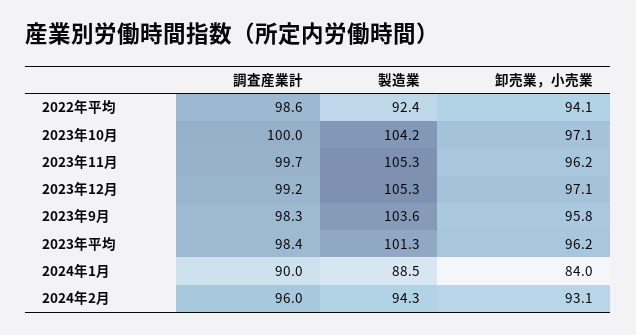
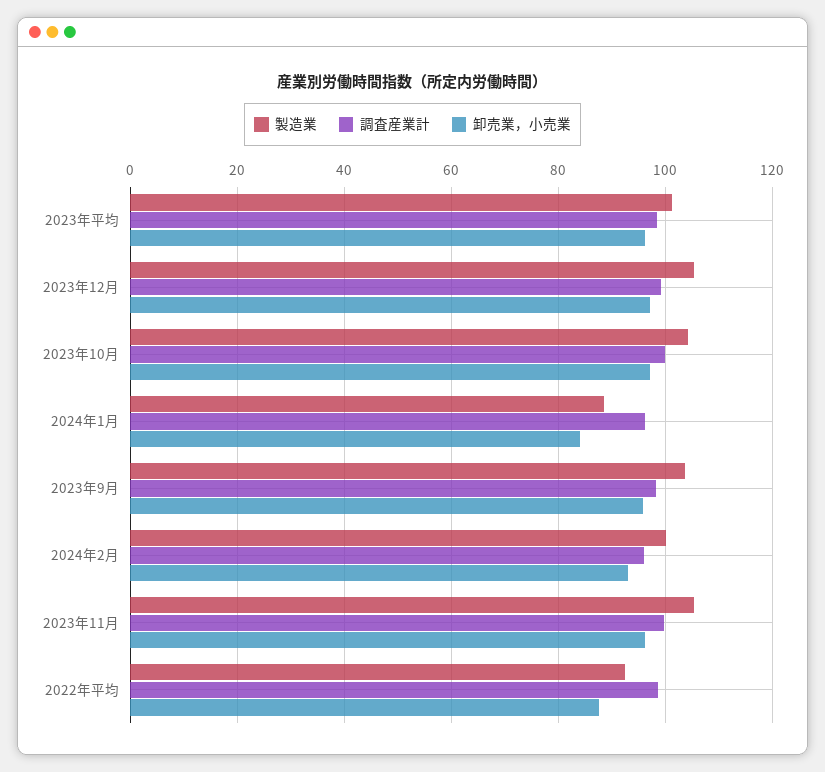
  {
    "調査産業計": {
      "2022年平均": 98.6,
      "2023年10月": 100,
      "2023年11月": 99.7,
      "2023年12月": 99.2,
      "2023年9月": 98.3,
      "2023年平均": 98.4,
-     "2024年1月": 90,
+     "2024年1月": 96,
      "2024年2月": 96
    },
    "製造業": {
      "2022年平均": 92.4,
      "2023年10月": 104.2,
      "2023年11月": 105.3,
      "2023年12月": 105.3,
      "2023年9月": 103.6,
      "2023年平均": 101.3,
      "2024年1月": 88.5,
-     "2024年2月": 94.3
+     "2024年2月": 100
    },
    "卸売業，小売業": {
-     "2022年平均": 94.1,
+     "2022年平均": 88,
      "2023年10月": 97.1,
      "2023年11月": 96.2,
      "2023年12月": 97.1,
      "2023年9月": 95.8,
      "2023年平均": 96.2,
      "2024年1月": 84,
      "2024年2月": 93.1
    }
  }

